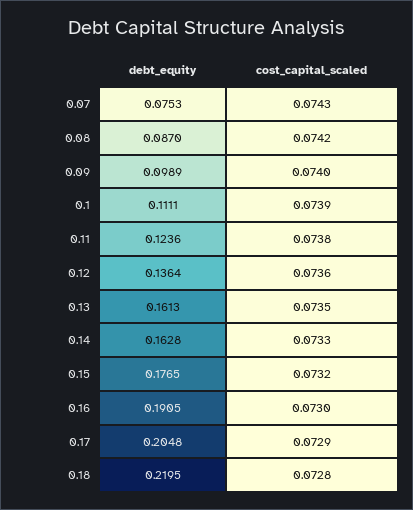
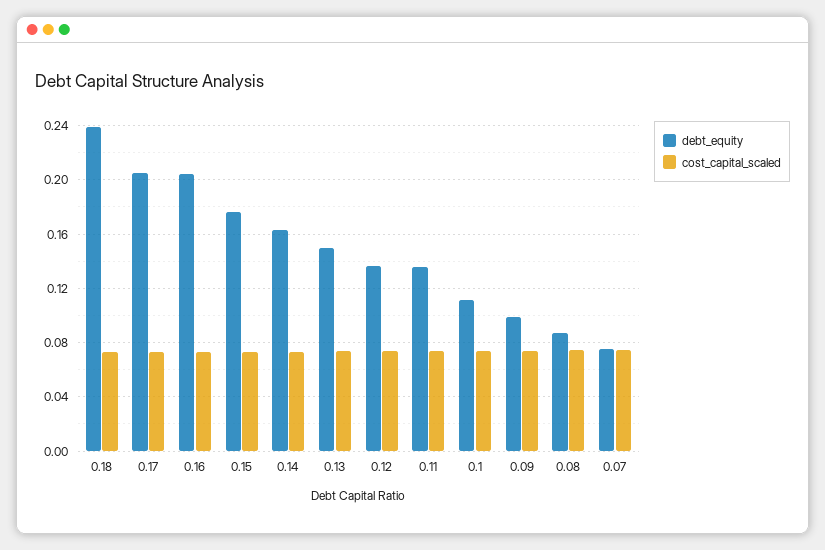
  {
    "debt_equity": {
      "0.07": 0.0753,
      "0.08": 0.087,
      "0.09": 0.0989,
      "0.1": 0.1111,
-     "0.11": 0.1236,
+     "0.11": 0.135,
      "0.12": 0.1364,
-     "0.13": 0.1613,
+     "0.13": 0.15,
      "0.14": 0.1628,
      "0.15": 0.1765,
-     "0.16": 0.1905,
+     "0.16": 0.205,
      "0.17": 0.2048,
-     "0.18": 0.2195
+     "0.18": 0.24
    },
    "cost_capital_scaled": {
      "0.07": 0.0743,
      "0.08": 0.0742,
      "0.09": 0.074,
      "0.1": 0.0739,
      "0.11": 0.0738,
      "0.12": 0.0736,
      "0.13": 0.0735,
      "0.14": 0.0733,
      "0.15": 0.0732,
      "0.16": 0.073,
      "0.17": 0.0729,
      "0.18": 0.0728
    }
  }

